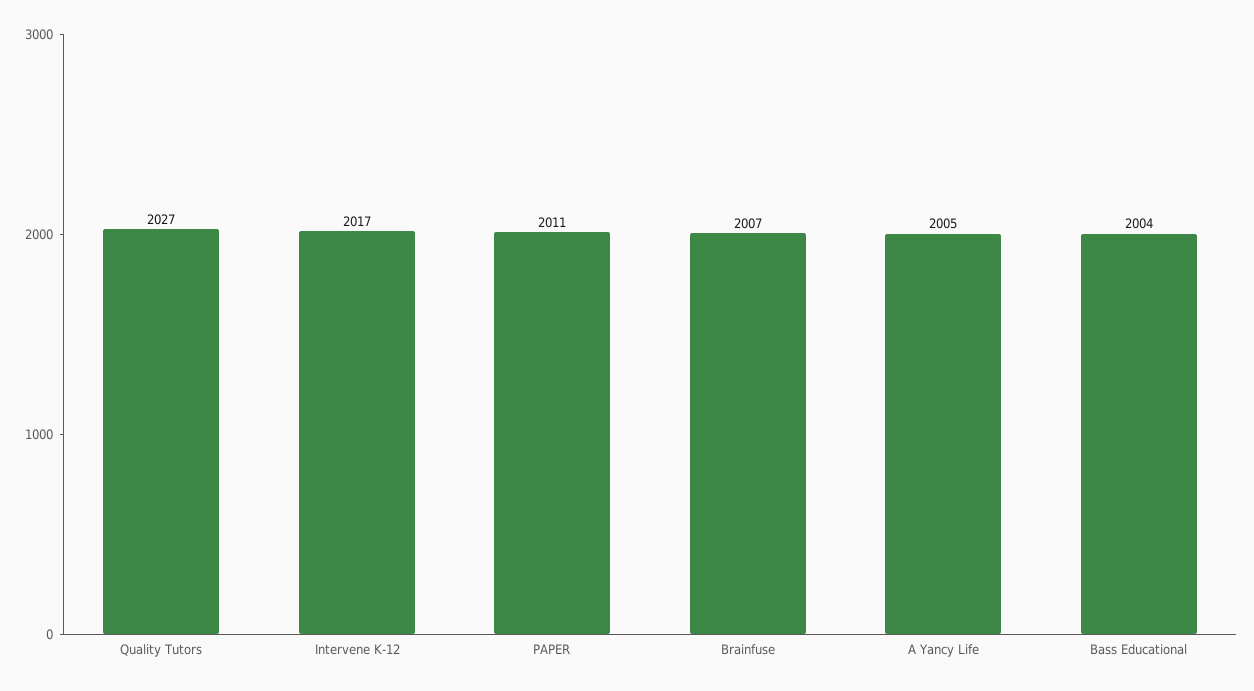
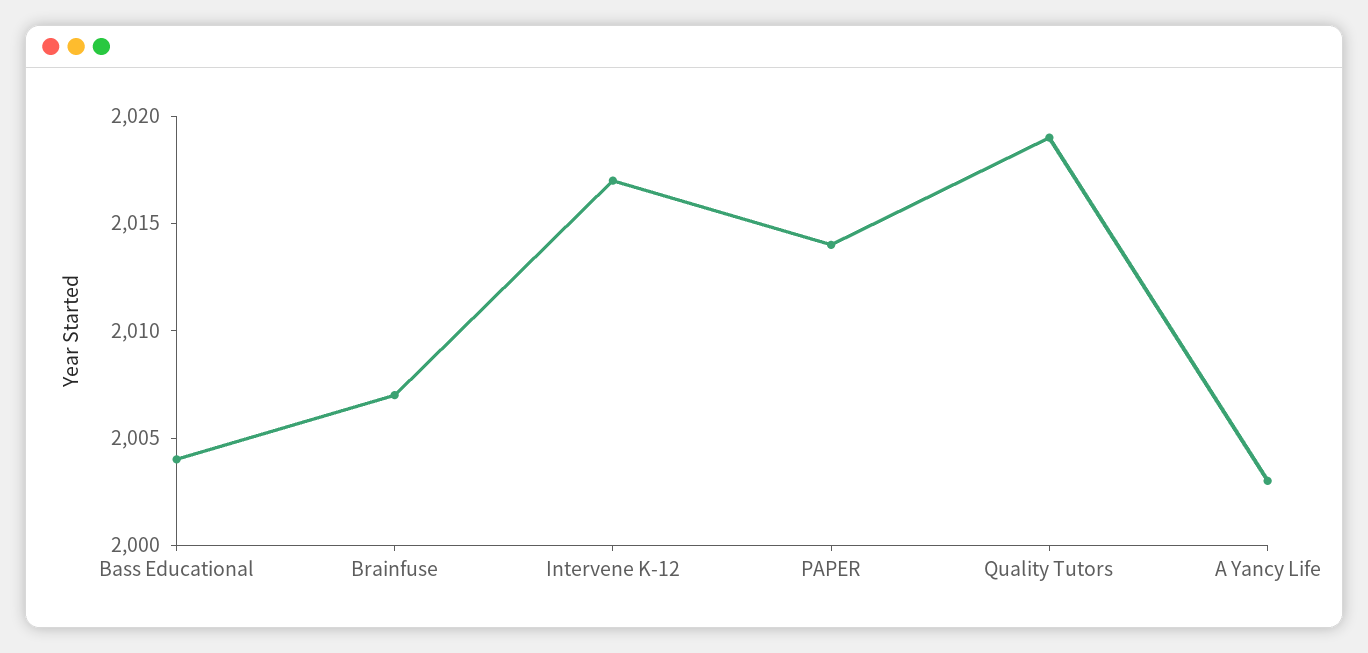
  {
-   "Quality Tutors": 2027,
+   "Quality Tutors": 2019,
    "Intervene K-12": 2017,
-   "PAPER": 2011,
+   "PAPER": 2014,
    "Brainfuse": 2007,
-   "A Yancy Life": 2005,
+   "A Yancy Life": 2003,
    "Bass Educational": 2004
  }

